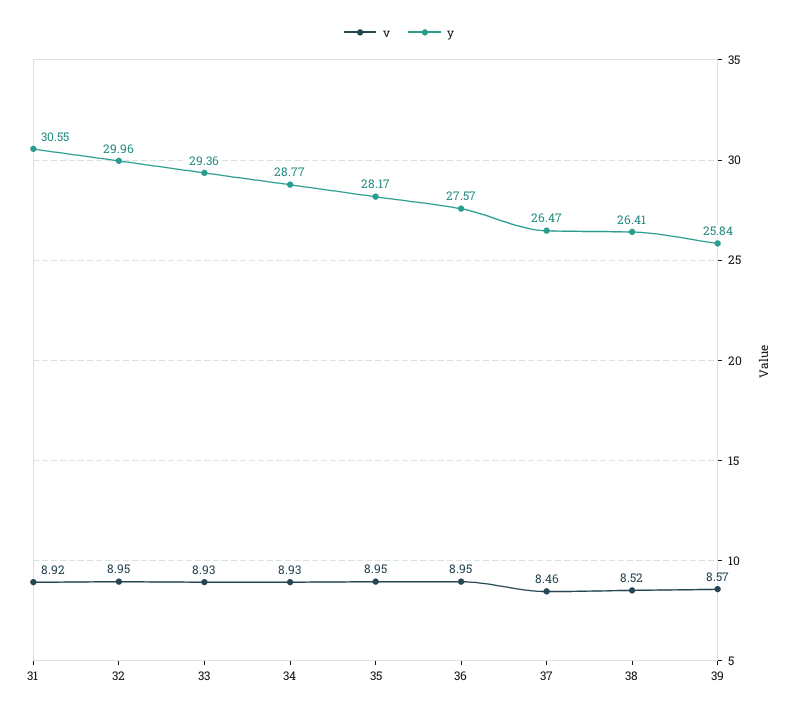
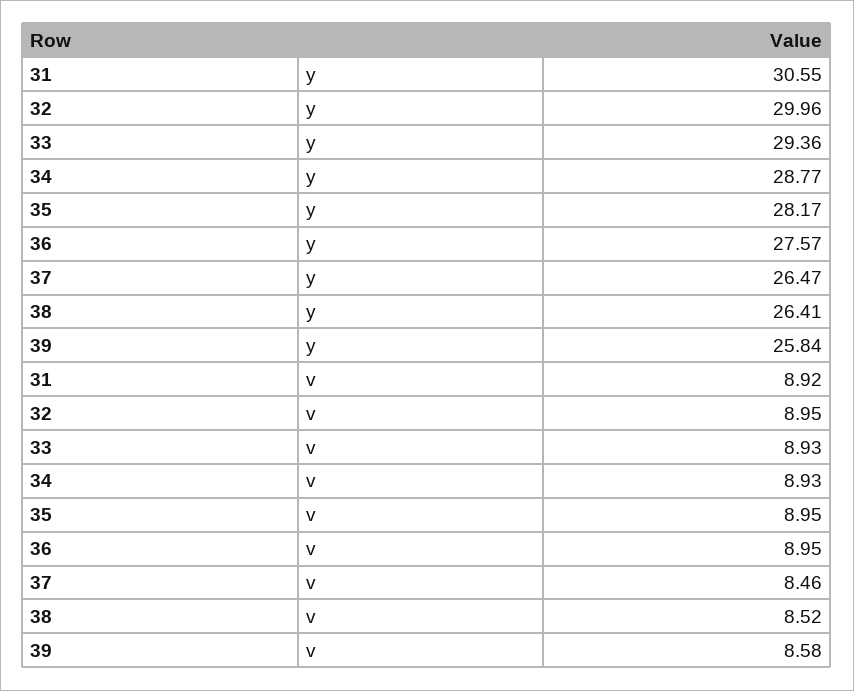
  {
    "v": {
      "31": 8.92,
      "32": 8.95,
      "33": 8.93,
      "34": 8.93,
      "35": 8.95,
      "36": 8.95,
      "37": 8.46,
      "38": 8.52,
-     "39": 8.57
+     "39": 8.58
    },
    "y": {
      "31": 30.55,
      "32": 29.96,
      "33": 29.36,
      "34": 28.77,
      "35": 28.17,
      "36": 27.57,
      "37": 26.47,
      "38": 26.41,
      "39": 25.84
    }
  }

